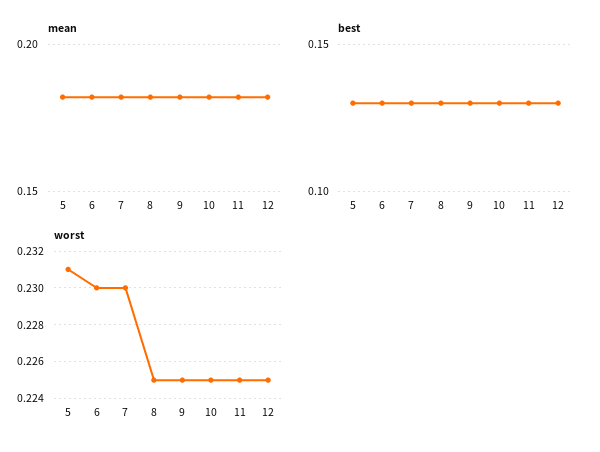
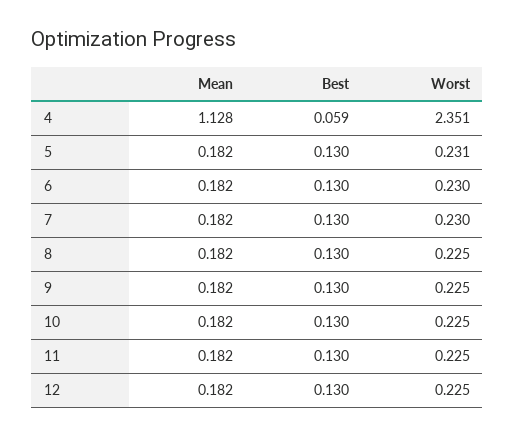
  {
    "mean": {
      "5": 0.182,
      "6": 0.182,
      "7": 0.182,
      "8": 0.182,
      "9": 0.182,
      "10": 0.182,
      "11": 0.182,
-     "12": 0.182
+     "12": 0.182,
+     "4": 1.128
    },
    "best": {
      "5": 0.13,
      "6": 0.13,
      "7": 0.13,
      "8": 0.13,
      "9": 0.13,
      "10": 0.13,
      "11": 0.13,
-     "12": 0.13
+     "12": 0.13,
+     "4": 0.059
    },
    "worst": {
      "5": 0.231,
      "6": 0.23,
      "7": 0.23,
      "8": 0.225,
      "9": 0.225,
      "10": 0.225,
      "11": 0.225,
-     "12": 0.225
+     "12": 0.225,
+     "4": 2.351
    }
  }

